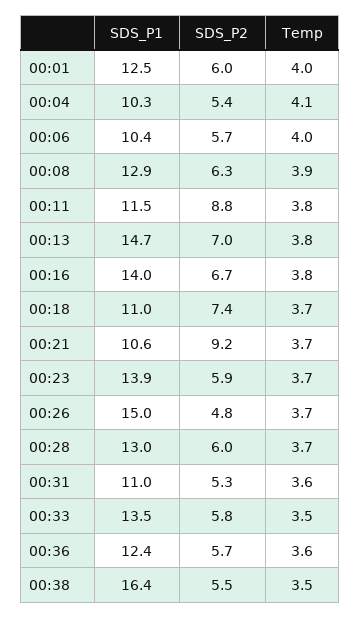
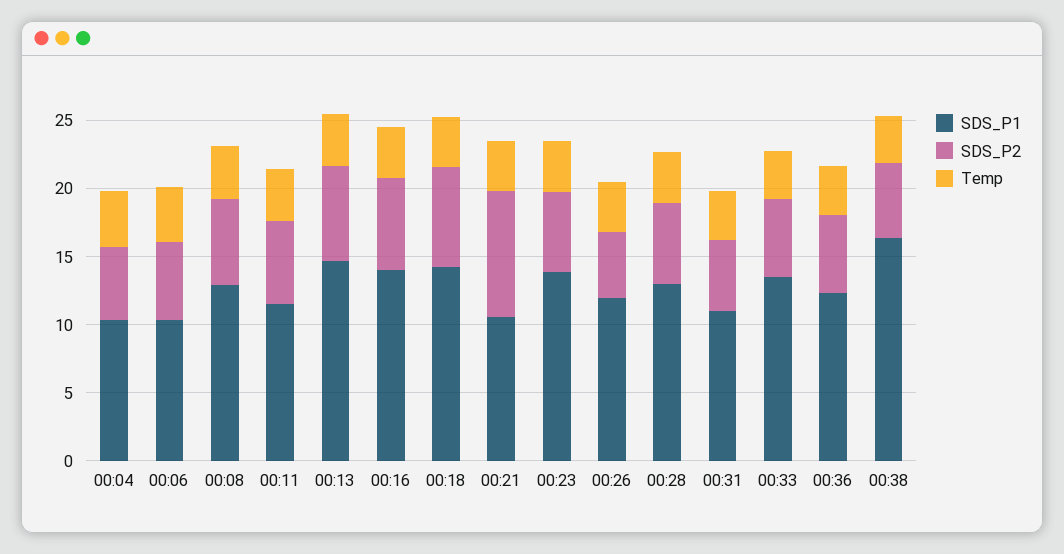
  {
    "SDS_P1": {
-     "00:01": 12.5,
      "00:04": 10.3,
      "00:06": 10.4,
      "00:08": 12.9,
      "00:11": 11.5,
      "00:13": 14.7,
      "00:16": 14,
-     "00:18": 11,
+     "00:18": 14,
      "00:21": 10.6,
      "00:23": 13.9,
-     "00:26": 15,
+     "00:26": 12,
      "00:28": 13,
      "00:31": 11,
      "00:33": 13.5,
      "00:36": 12.4,
      "00:38": 16.4
    },
    "SDS_P2": {
-     "00:01": 6,
      "00:04": 5.4,
      "00:06": 5.7,
      "00:08": 6.3,
-     "00:11": 8.8,
+     "00:11": 6,
      "00:13": 7,
      "00:16": 6.7,
      "00:18": 7.4,
      "00:21": 9.2,
      "00:23": 5.9,
      "00:26": 4.8,
      "00:28": 6,
      "00:31": 5.3,
      "00:33": 5.8,
      "00:36": 5.7,
      "00:38": 5.5
    },
    "Temp": {
-     "00:01": 4,
      "00:04": 4.1,
      "00:06": 4,
      "00:08": 3.9,
      "00:11": 3.8,
      "00:13": 3.8,
      "00:16": 3.8,
      "00:18": 3.7,
      "00:21": 3.7,
      "00:23": 3.7,
      "00:26": 3.7,
      "00:28": 3.7,
      "00:31": 3.6,
      "00:33": 3.5,
      "00:36": 3.6,
      "00:38": 3.5
    }
  }

